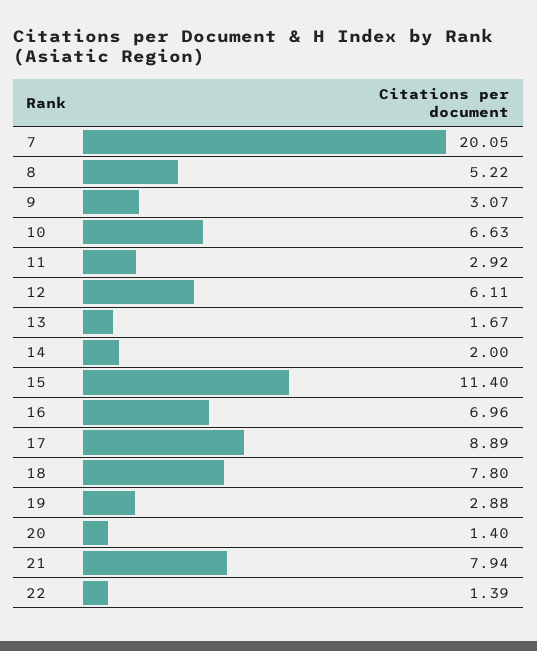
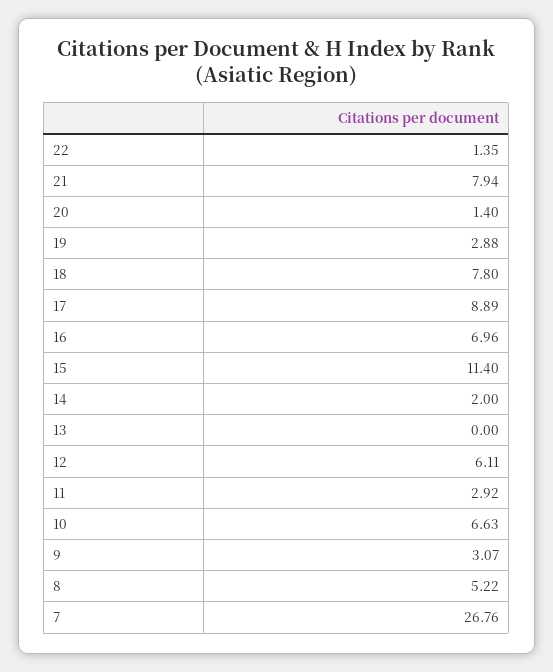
  {
-   "7": 20.05,
+   "7": 26.76,
    "8": 5.22,
    "9": 3.07,
    "10": 6.63,
    "11": 2.92,
    "12": 6.11,
-   "13": 1.67,
+   "13": 0,
    "14": 2,
    "15": 11.4,
    "16": 6.96,
    "17": 8.89,
    "18": 7.8,
    "19": 2.88,
    "20": 1.4,
    "21": 7.94,
-   "22": 1.39
+   "22": 1.35
  }

